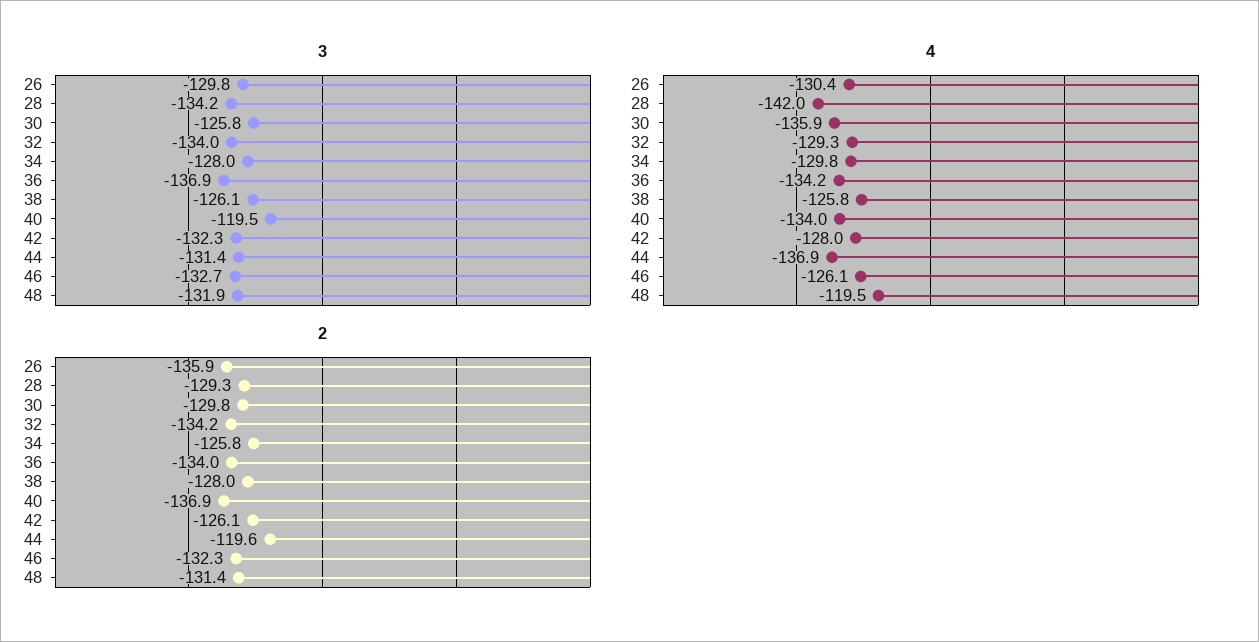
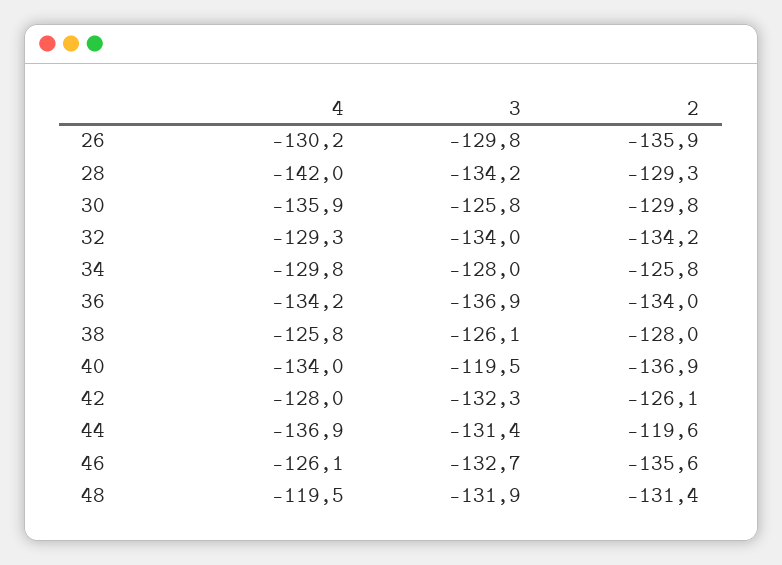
  {
    "3": {
      "26": -129.8,
      "28": -134.2,
      "30": -125.8,
      "32": -134,
      "34": -128,
      "36": -136.9,
      "38": -126.1,
      "40": -119.5,
      "42": -132.3,
      "44": -131.4,
      "46": -132.7,
      "48": -131.9
    },
    "4": {
-     "26": -130.4,
+     "26": -130.2,
      "28": -142,
      "30": -135.9,
      "32": -129.3,
      "34": -129.8,
      "36": -134.2,
      "38": -125.8,
      "40": -134,
      "42": -128,
      "44": -136.9,
      "46": -126.1,
      "48": -119.5
    },
    "2": {
      "26": -135.9,
      "28": -129.3,
      "30": -129.8,
      "32": -134.2,
      "34": -125.8,
      "36": -134,
      "38": -128,
      "40": -136.9,
      "42": -126.1,
      "44": -119.6,
-     "46": -132.3,
+     "46": -135.6,
      "48": -131.4
    }
  }

